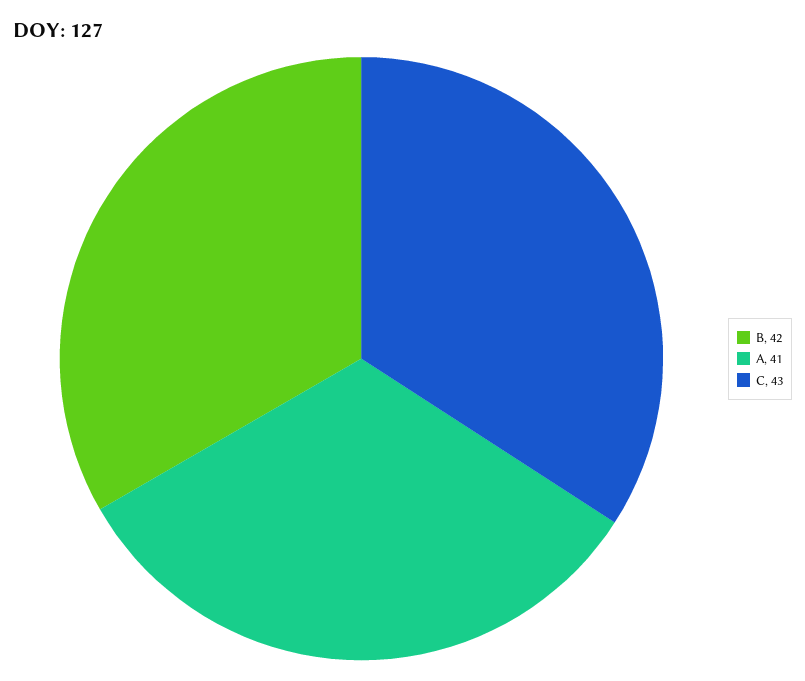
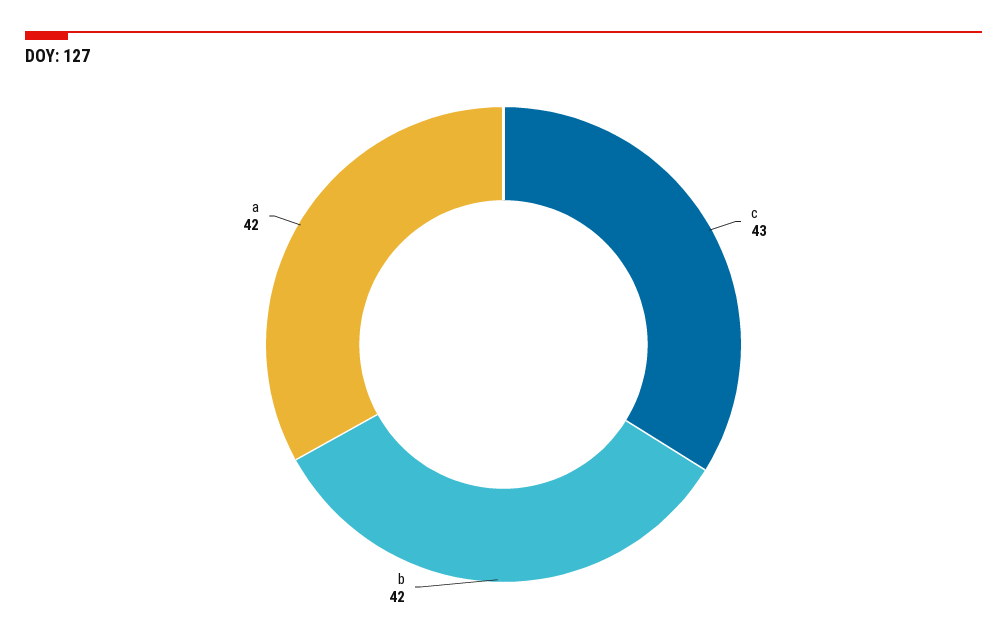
  {
    "B": 42,
-   "A": 41,
+   "A": 42,
    "C": 43
  }

